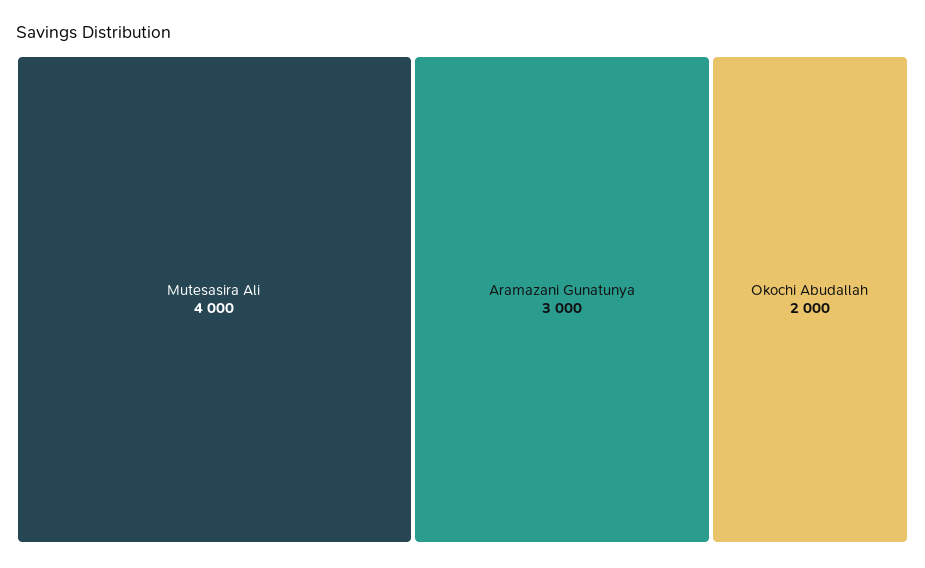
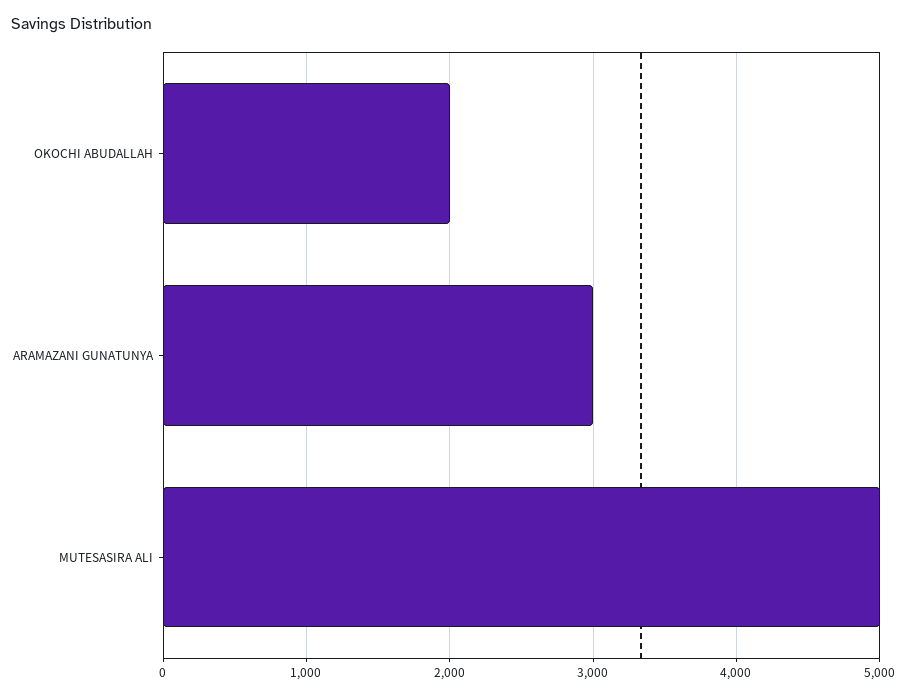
  {
-   "Mutesasira Ali": 4000,
+   "Mutesasira Ali": 5000,
    "Aramazani Gunatunya": 3000,
    "Okochi Abudallah": 2000
  }

